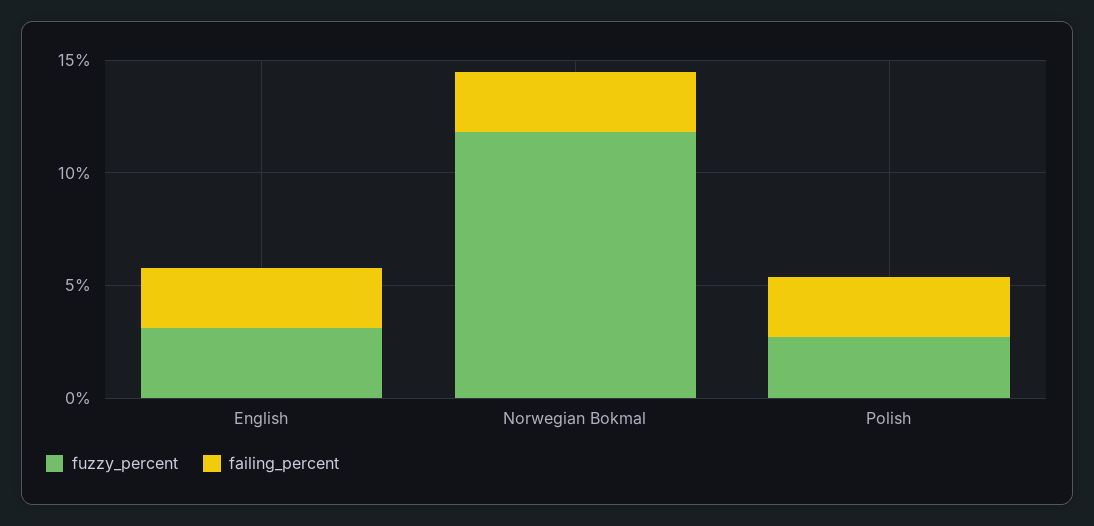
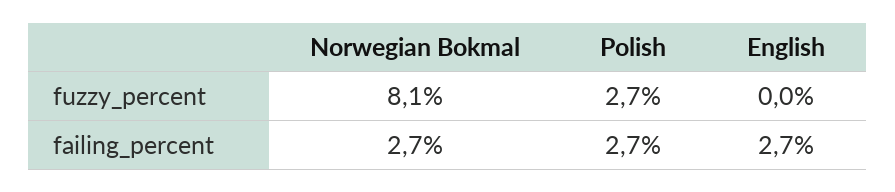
  {
    "fuzzy_percent": {
-     "English": 3,
+     "English": 0,
-     "Norwegian Bokmal": 12,
+     "Norwegian Bokmal": 8.1,
      "Polish": 2.7
    },
    "failing_percent": {
      "English": 2.7,
      "Norwegian Bokmal": 2.7,
      "Polish": 2.7
    }
  }

